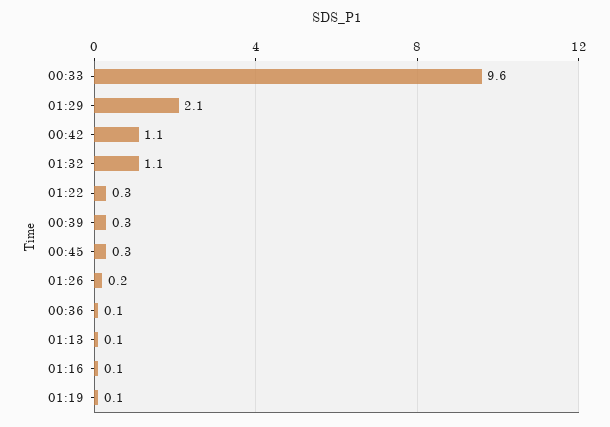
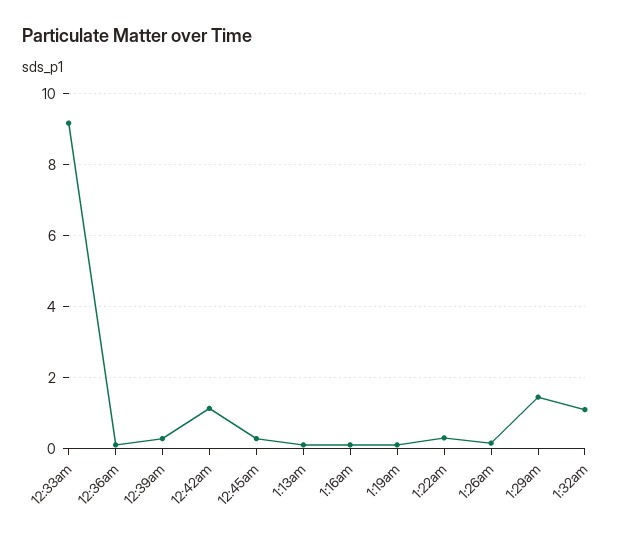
  {
-   "00:33": 9.6,
+   "00:33": 9.2,
-   "01:29": 2.1,
+   "01:29": 1.4,
    "00:42": 1.1,
    "01:32": 1.1,
    "01:22": 0.3,
    "00:39": 0.3,
    "00:45": 0.3,
    "01:26": 0.2,
    "00:36": 0.1,
    "01:13": 0.1,
    "01:16": 0.1,
    "01:19": 0.1
  }

